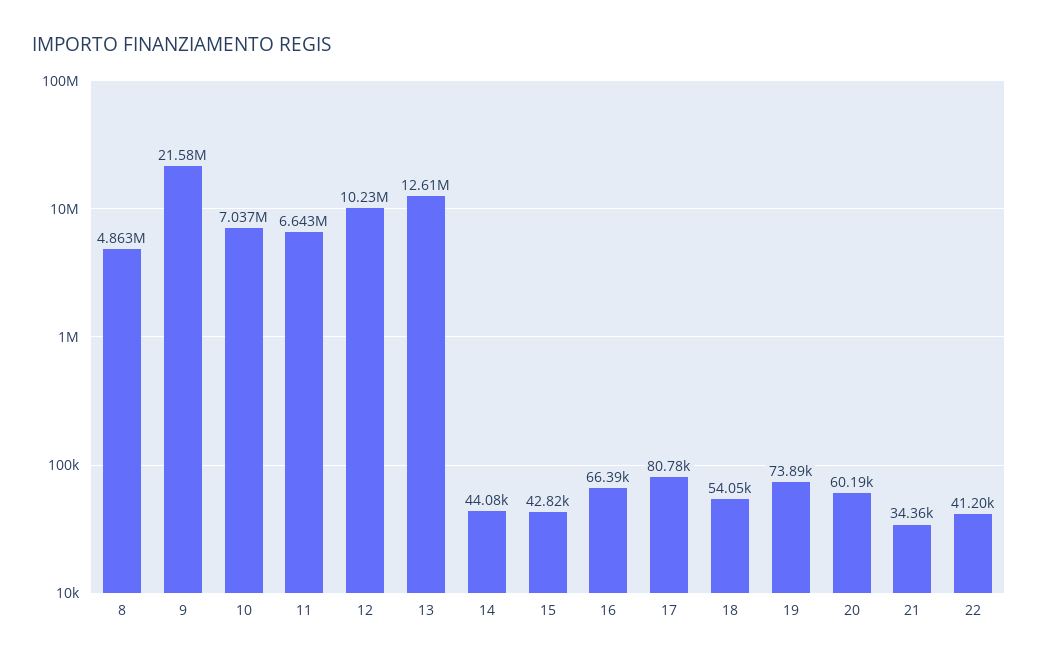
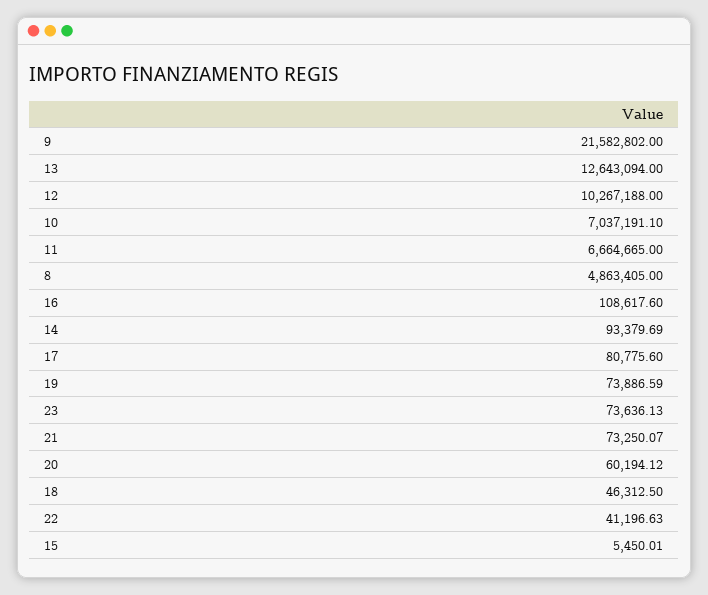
  {
    "8": 4863405,
    "9": 21582802,
    "10": 7037191.1,
-   "11": 6643000,
+   "11": 6664665,
-   "12": 10230000,
+   "12": 10267188,
-   "13": 12610000,
+   "13": 12643094,
-   "14": 44080,
+   "14": 93379.69,
-   "15": 42820,
+   "15": 5450.01,
-   "16": 66390,
+   "16": 108617.6,
    "17": 80775.6,
-   "18": 54050,
+   "18": 46312.5,
    "19": 73886.59,
    "20": 60194.12,
-   "21": 34360,
+   "21": 73250.07,
-   "22": 41196.63
+   "22": 41196.63,
+   "23": 73636.13
  }

